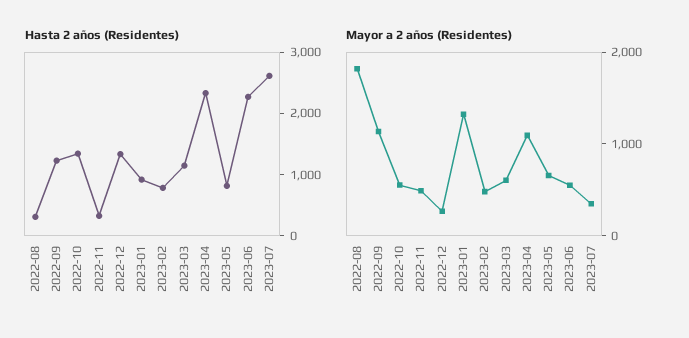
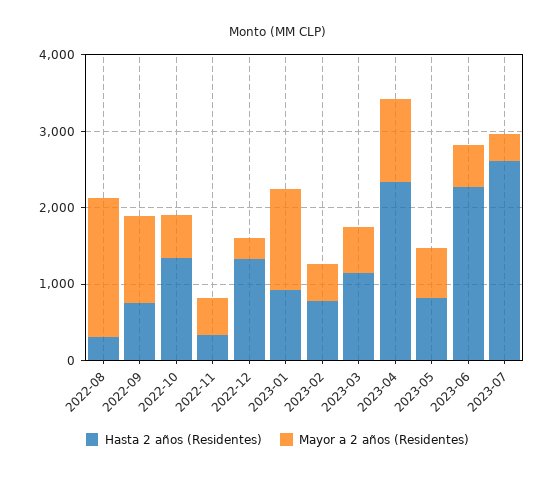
  {
    "Hasta 2 años (Residentes)": {
      "2022-08": 400,
-     "2022-09": 1200,
+     "2022-09": 800,
      "2022-10": 1400,
      "2022-11": 400,
      "2022-12": 1400,
      "2023-01": 1000,
      "2023-02": 800,
      "2023-03": 1200,
      "2023-04": 2400,
      "2023-05": 800,
      "2023-06": 2200,
      "2023-07": 2600
    },
    "Mayor a 2 años (Residentes)": {
      "2022-08": 1800,
      "2022-09": 1200,
      "2022-10": 600,
      "2022-11": 400,
      "2022-12": 200,
      "2023-01": 1400,
      "2023-02": 400,
      "2023-03": 600,
      "2023-04": 1000,
      "2023-05": 600,
      "2023-06": 600,
      "2023-07": 400
    }
  }

